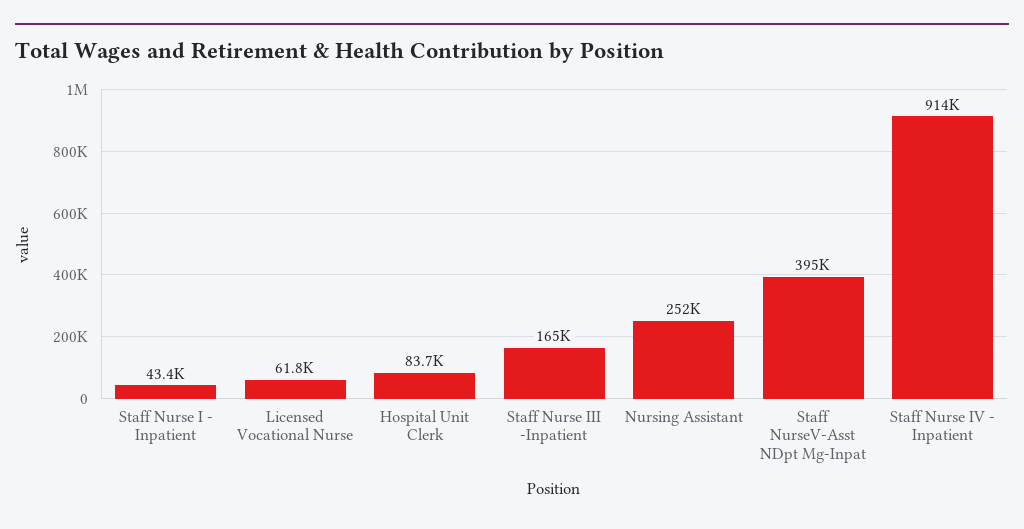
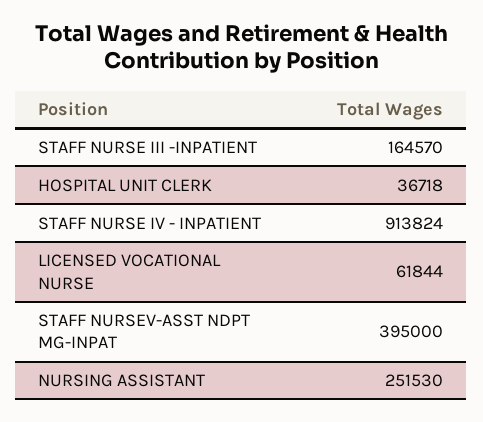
  {
-   "Staff Nurse I - Inpatient": 43400,
    "Licensed Vocational Nurse": 61844,
-   "Hospital Unit Clerk": 83700,
+   "Hospital Unit Clerk": 36718,
    "Staff Nurse III -Inpatient": 164570,
    "Nursing Assistant": 251530,
    "Staff NurseV-Asst NDpt Mg-Inpat": 395000,
    "Staff Nurse IV - Inpatient": 913824
  }

